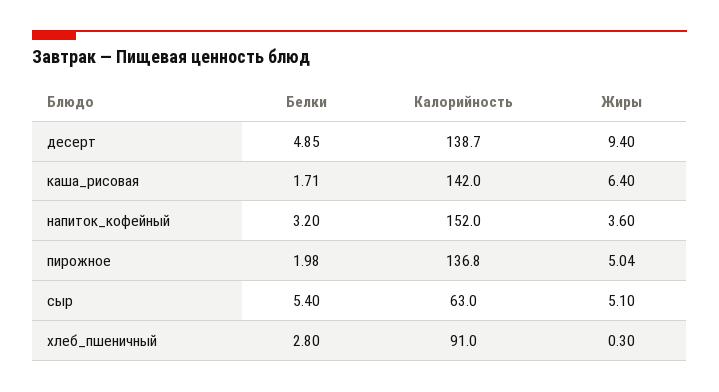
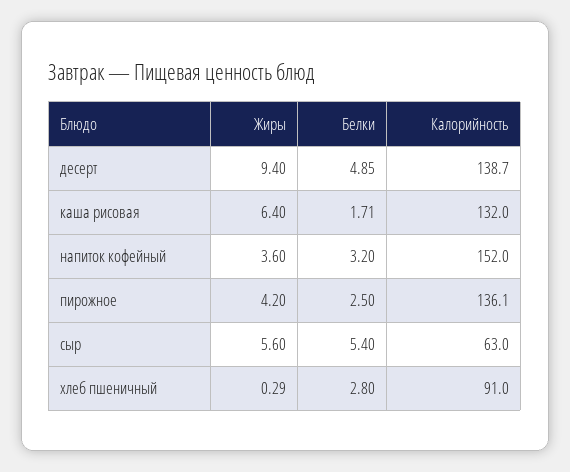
  {
    "Белки": {
      "десерт": 4.85,
      "каша_рисовая": 1.71,
      "напиток_кофейный": 3.2,
-     "пирожное": 1.98,
+     "пирожное": 2.5,
      "сыр": 5.4,
      "хлеб_пшеничный": 2.8
    },
    "Калорийность": {
      "десерт": 138.7,
-     "каша_рисовая": 142,
+     "каша_рисовая": 132,
      "напиток_кофейный": 152,
-     "пирожное": 136.8,
+     "пирожное": 136.1,
      "сыр": 63,
      "хлеб_пшеничный": 91
    },
    "Жиры": {
      "десерт": 9.4,
      "каша_рисовая": 6.4,
      "напиток_кофейный": 3.6,
-     "пирожное": 5.04,
+     "пирожное": 4.2,
-     "сыр": 5.1,
+     "сыр": 5.6,
-     "хлеб_пшеничный": 0.3
+     "хлеб_пшеничный": 0.29
    }
  }

